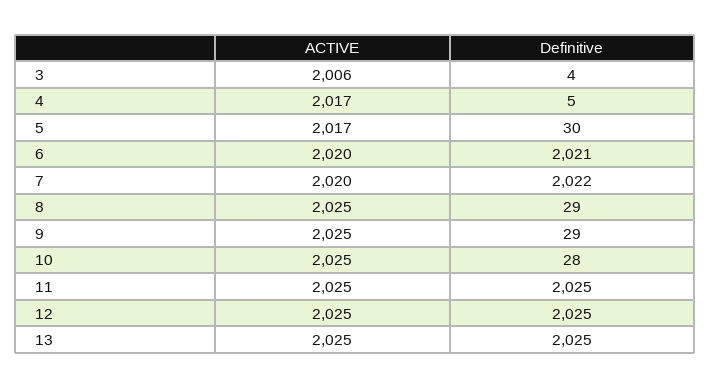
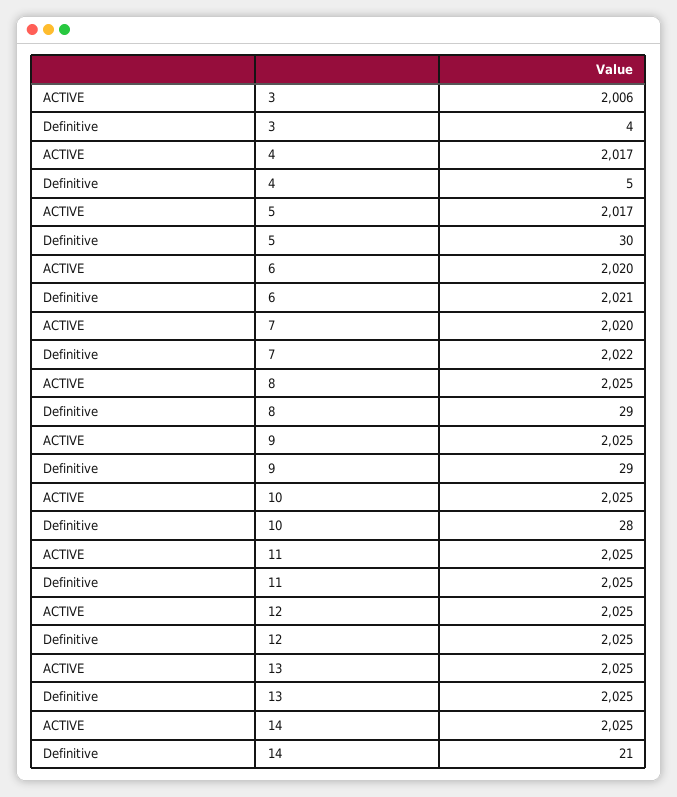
  {
    "ACTIVE": {
      "3": 2006,
      "4": 2017,
      "5": 2017,
      "6": 2020,
      "7": 2020,
      "8": 2025,
      "9": 2025,
      "10": 2025,
      "11": 2025,
      "12": 2025,
-     "13": 2025
+     "13": 2025,
+     "14": 2025
    },
    "Definitive": {
      "3": 4,
      "4": 5,
      "5": 30,
      "6": 2021,
      "7": 2022,
      "8": 29,
      "9": 29,
      "10": 28,
      "11": 2025,
      "12": 2025,
-     "13": 2025
+     "13": 2025,
+     "14": 21
    }
  }

